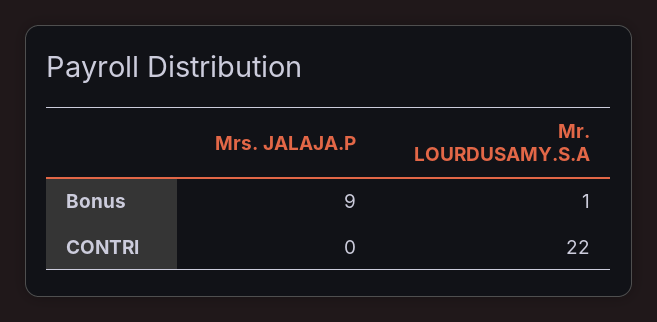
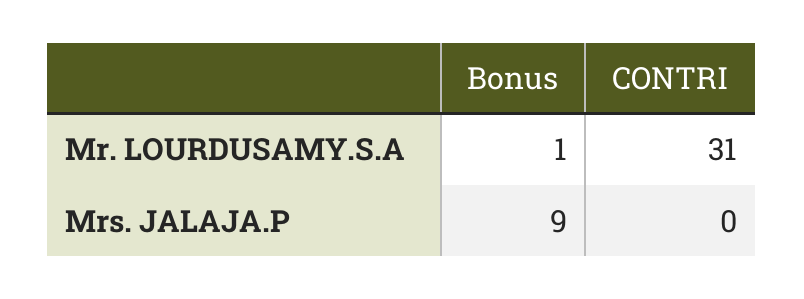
  {
    "Mrs. JALAJA.P": {
      "Bonus": 9,
      "CONTRI": 0
    },
    "Mr. LOURDUSAMY.S.A": {
      "Bonus": 1,
-     "CONTRI": 22
+     "CONTRI": 31
    }
  }

